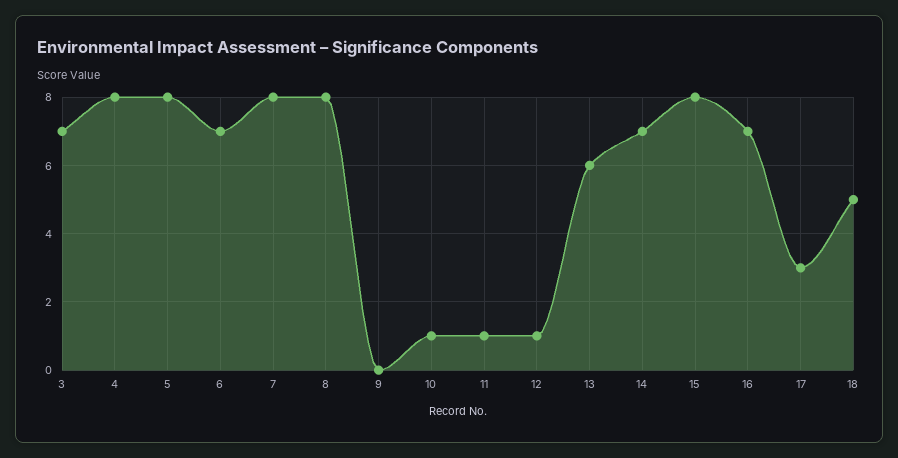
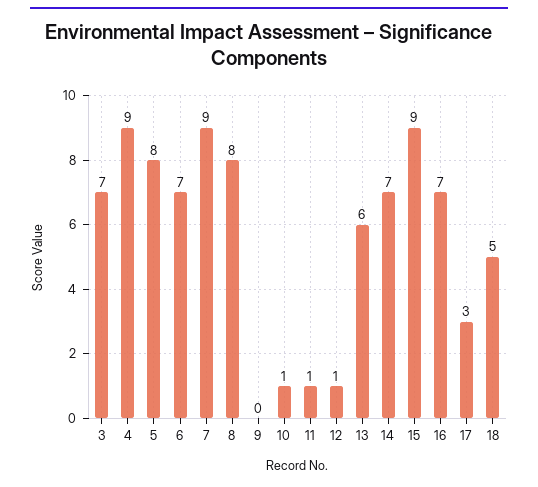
  {
    "3": 7,
-   "4": 8,
+   "4": 9,
    "5": 8,
    "6": 7,
-   "7": 8,
+   "7": 9,
    "8": 8,
    "9": 0,
    "10": 1,
    "11": 1,
    "12": 1,
    "13": 6,
    "14": 7,
-   "15": 8,
+   "15": 9,
    "16": 7,
    "17": 3,
    "18": 5
  }

